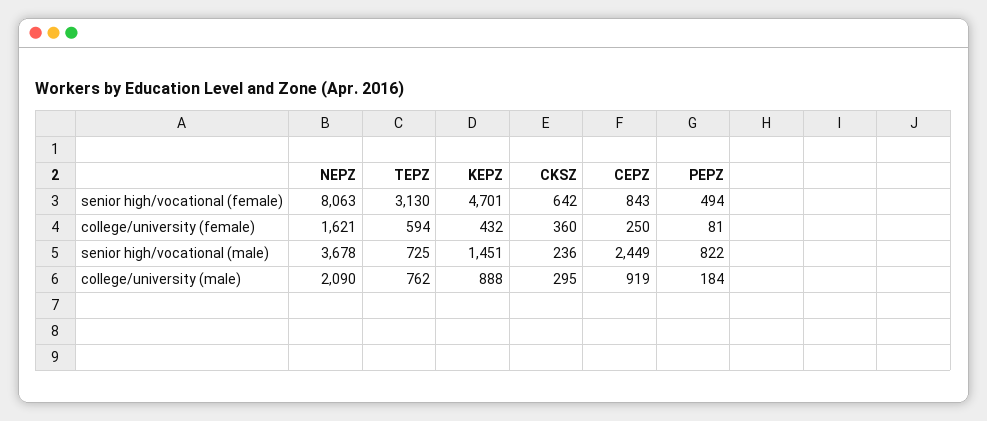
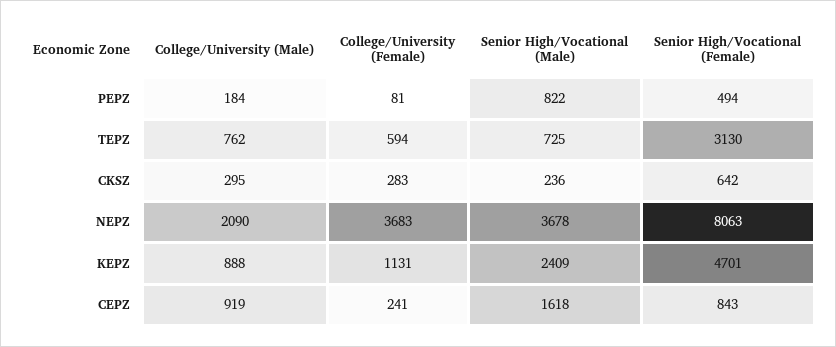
  {
    "NEPZ": {
      "senior high/vocational (female)": 8063,
-     "college/university (female)": 1621,
+     "college/university (female)": 3683,
      "senior high/vocational (male)": 3678,
      "college/university (male)": 2090
    },
    "TEPZ": {
      "senior high/vocational (female)": 3130,
      "college/university (female)": 594,
      "senior high/vocational (male)": 725,
      "college/university (male)": 762
    },
    "KEPZ": {
      "senior high/vocational (female)": 4701,
-     "college/university (female)": 432,
+     "college/university (female)": 1131,
-     "senior high/vocational (male)": 1451,
+     "senior high/vocational (male)": 2409,
      "college/university (male)": 888
    },
    "CKSZ": {
      "senior high/vocational (female)": 642,
-     "college/university (female)": 360,
+     "college/university (female)": 283,
      "senior high/vocational (male)": 236,
      "college/university (male)": 295
    },
    "CEPZ": {
      "senior high/vocational (female)": 843,
-     "college/university (female)": 250,
+     "college/university (female)": 241,
-     "senior high/vocational (male)": 2449,
+     "senior high/vocational (male)": 1618,
      "college/university (male)": 919
    },
    "PEPZ": {
      "senior high/vocational (female)": 494,
      "college/university (female)": 81,
      "senior high/vocational (male)": 822,
      "college/university (male)": 184
    }
  }

